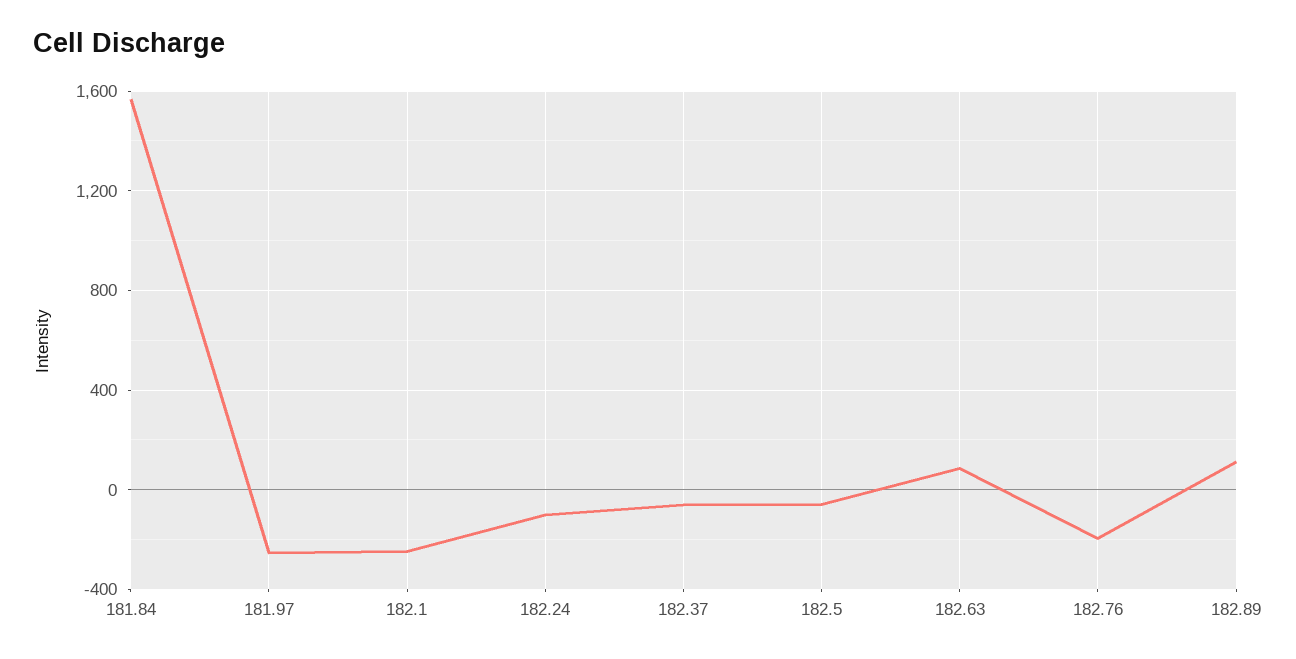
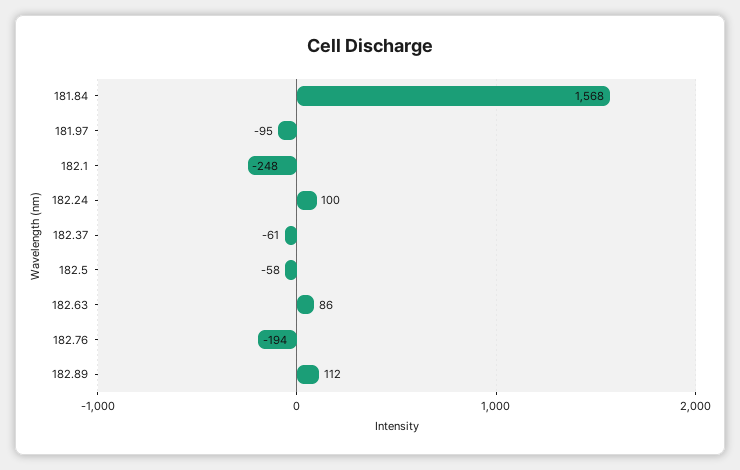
  {
    "181.84": 1568,
-   "181.97": -250,
+   "181.97": -95,
    "182.1": -248,
-   "182.24": -100,
+   "182.24": 100,
    "182.37": -61,
    "182.5": -58,
    "182.63": 86,
    "182.76": -194,
    "182.89": 112
  }

